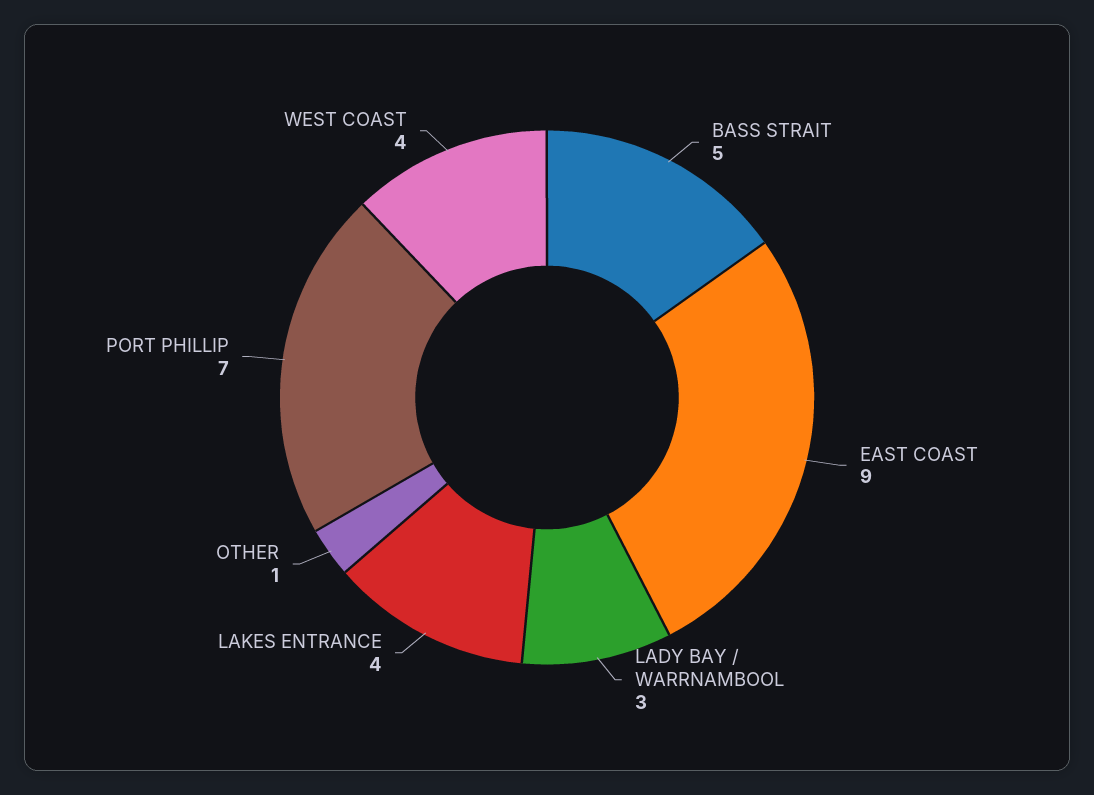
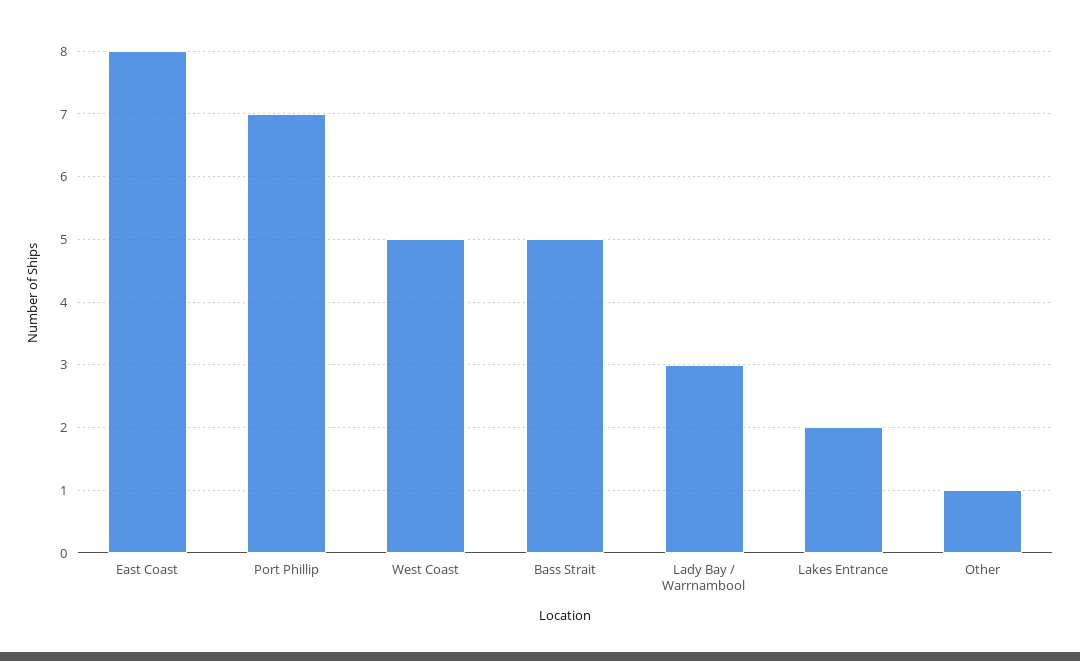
  {
    "BASS STRAIT": 5,
-   "EAST COAST": 9,
+   "EAST COAST": 8,
    "LADY BAY / WARRNAMBOOL": 3,
-   "LAKES ENTRANCE": 4,
+   "LAKES ENTRANCE": 2,
    "OTHER": 1,
    "PORT PHILLIP": 7,
-   "WEST COAST": 4
+   "WEST COAST": 5
  }

